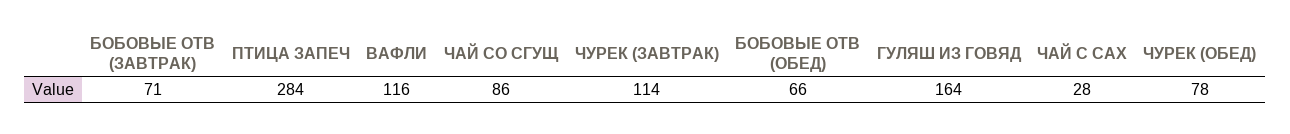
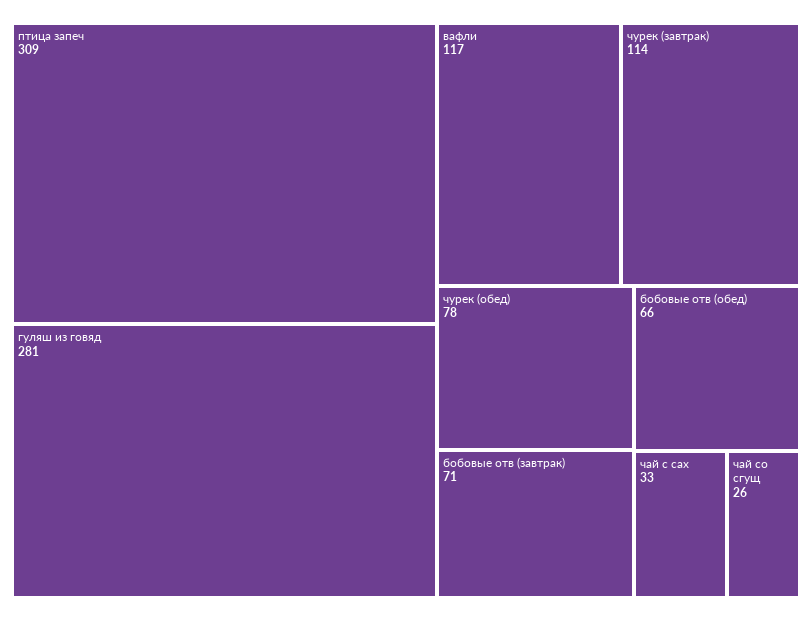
  {
    "БОБОВЫЕ ОТВ (ЗАВТРАК)": 71,
-   "ПТИЦА ЗАПЕЧ": 284,
+   "ПТИЦА ЗАПЕЧ": 309,
-   "ВАФЛИ": 116,
+   "ВАФЛИ": 117,
-   "ЧАЙ СО СГУЩ": 86,
+   "ЧАЙ СО СГУЩ": 26,
    "ЧУРЕК (ЗАВТРАК)": 114,
    "БОБОВЫЕ ОТВ (ОБЕД)": 66,
-   "ГУЛЯШ ИЗ ГОВЯД": 164,
+   "ГУЛЯШ ИЗ ГОВЯД": 281,
-   "ЧАЙ С САХ": 28,
+   "ЧАЙ С САХ": 33,
    "ЧУРЕК (ОБЕД)": 78
  }

